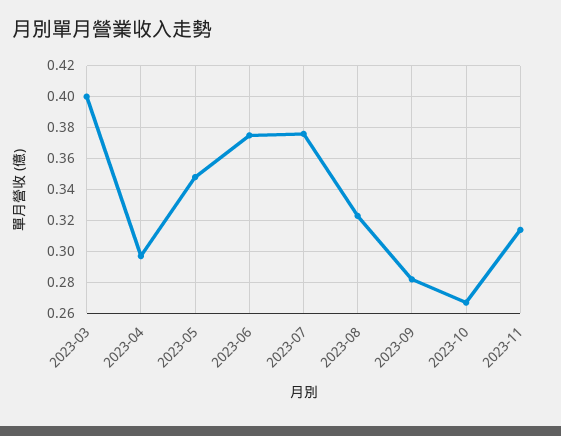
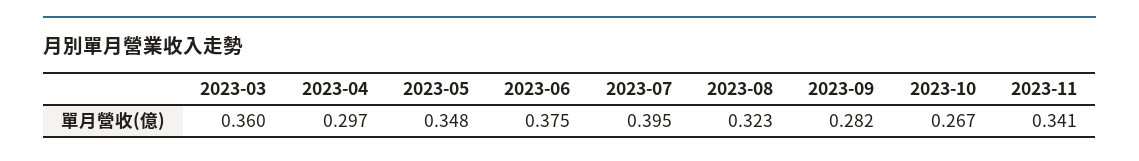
  {
-   "2023-03": 0.4,
+   "2023-03": 0.36,
    "2023-04": 0.297,
    "2023-05": 0.348,
    "2023-06": 0.375,
-   "2023-07": 0.375,
+   "2023-07": 0.395,
    "2023-08": 0.323,
    "2023-09": 0.282,
    "2023-10": 0.267,
-   "2023-11": 0.315
+   "2023-11": 0.341
  }

